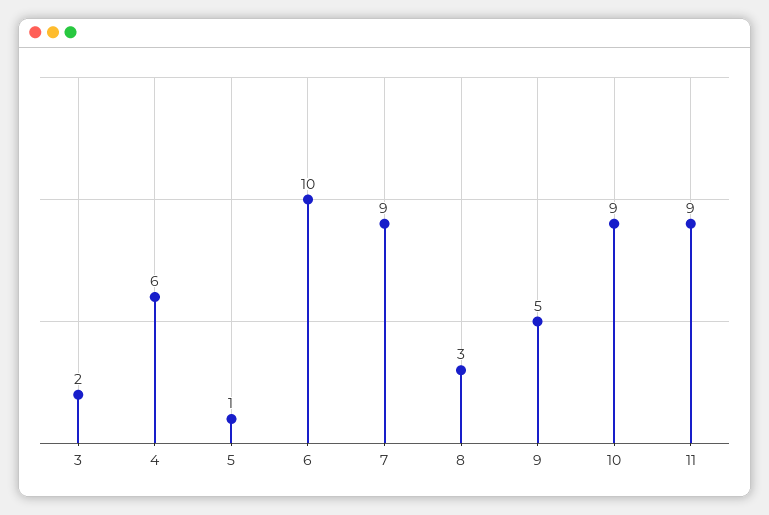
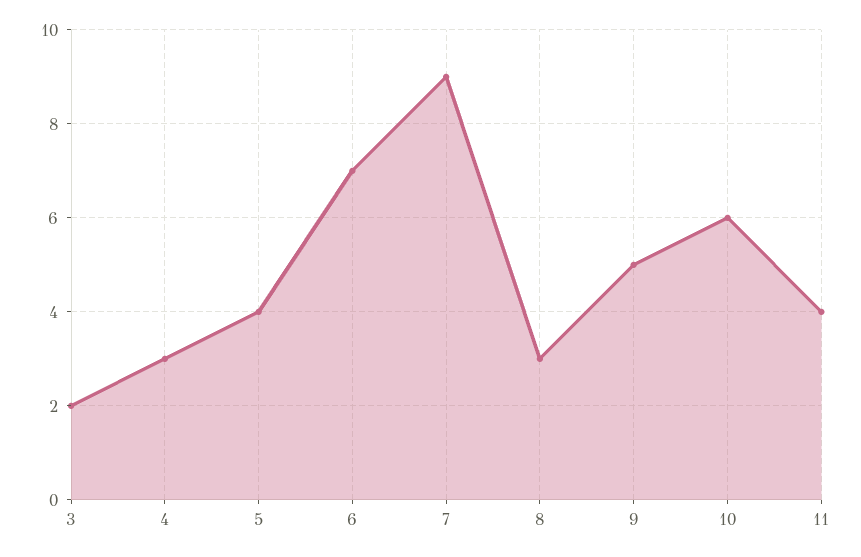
  {
    "3": 2,
-   "4": 6,
+   "4": 3,
-   "5": 1,
+   "5": 4,
-   "6": 10,
+   "6": 7,
    "7": 9,
    "8": 3,
    "9": 5,
-   "10": 9,
+   "10": 6,
-   "11": 9
+   "11": 4
  }

